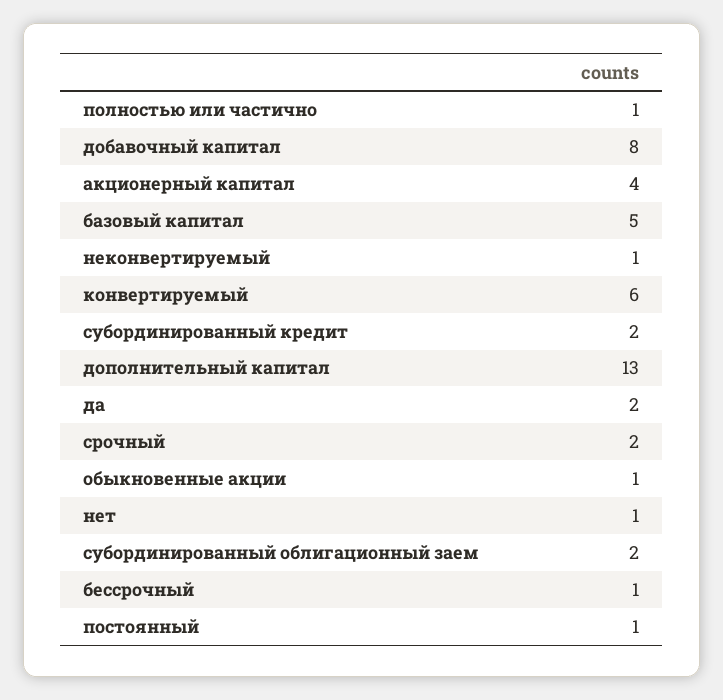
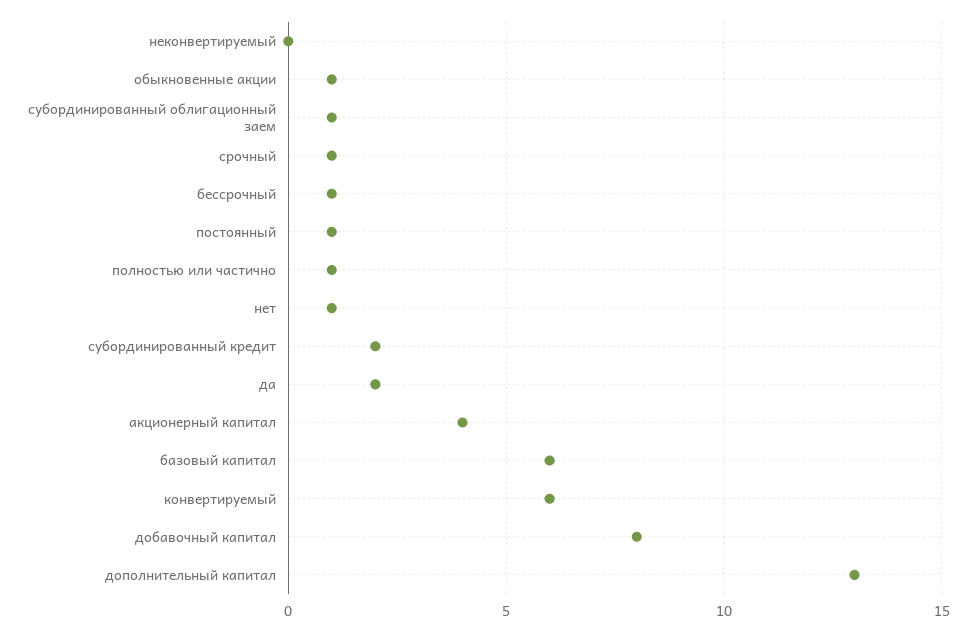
  {
    "полностью или частично": 1,
    "добавочный капитал": 8,
    "акционерный капитал": 4,
-   "базовый капитал": 5,
+   "базовый капитал": 6,
-   "неконвертируемый": 1,
+   "неконвертируемый": 0,
    "конвертируемый": 6,
    "субординированный кредит": 2,
    "дополнительный капитал": 13,
    "да": 2,
-   "срочный": 2,
+   "срочный": 1,
    "обыкновенные акции": 1,
    "нет": 1,
-   "субординированный облигационный заем": 2,
+   "субординированный облигационный заем": 1,
    "бессрочный": 1,
    "постоянный": 1
  }

